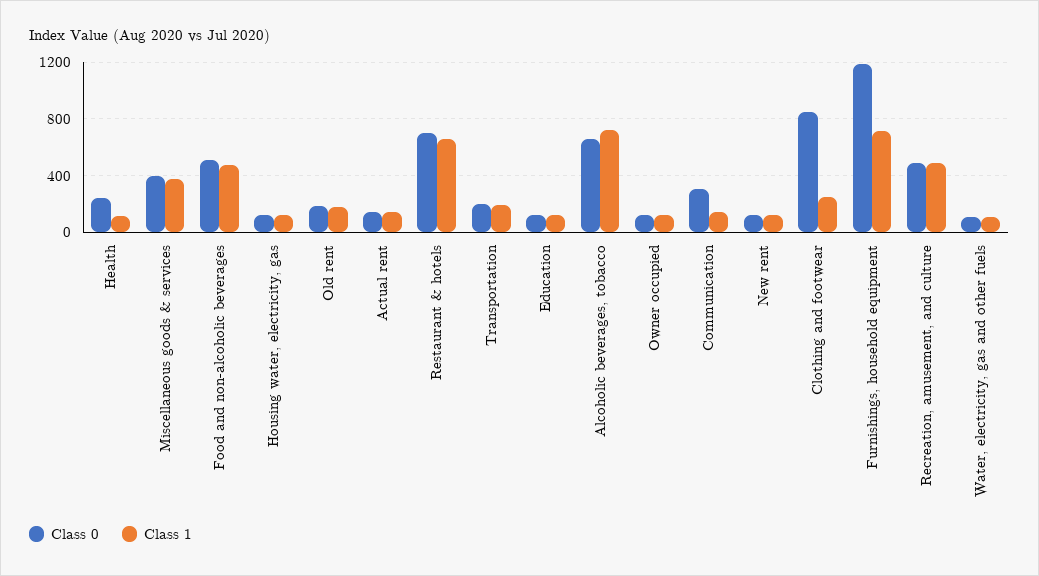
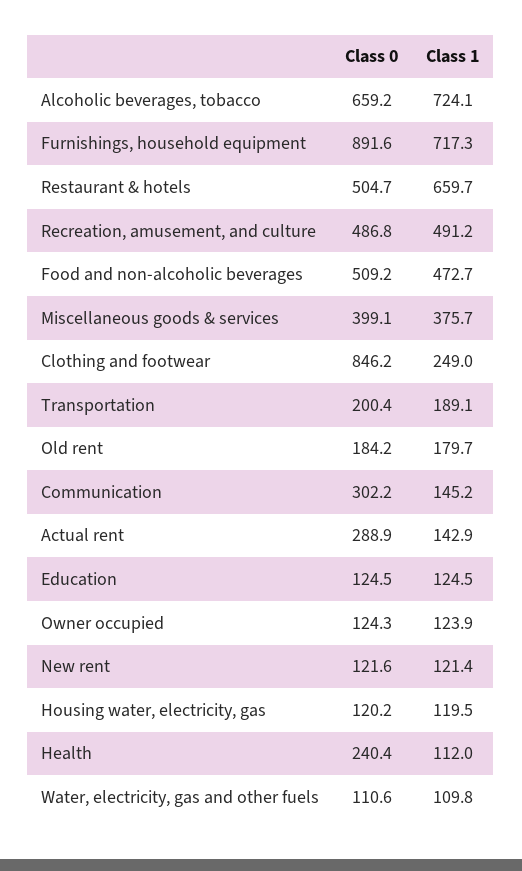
  {
    "Class 0": {
      "Health": 240.4,
      "Miscellaneous goods & services": 399.1,
      "Food and non-alcoholic beverages": 509.2,
      "Housing water, electricity, gas": 120.2,
      "Old rent": 184.2,
-     "Actual rent": 150,
+     "Actual rent": 288.9,
-     "Restaurant & hotels": 700,
+     "Restaurant & hotels": 504.7,
      "Transportation": 200.4,
      "Education": 124.5,
      "Alcoholic beverages, tobacco": 659.2,
      "Owner occupied": 124.3,
      "Communication": 302.2,
      "New rent": 121.6,
      "Clothing and footwear": 846.2,
-     "Furnishings, household equipment": 1200,
+     "Furnishings, household equipment": 891.6,
      "Recreation, amusement, and culture": 486.8,
      "Water, electricity, gas and other fuels": 110.6
    },
    "Class 1": {
      "Health": 112,
      "Miscellaneous goods & services": 375.7,
      "Food and non-alcoholic beverages": 472.7,
      "Housing water, electricity, gas": 119.5,
      "Old rent": 179.7,
      "Actual rent": 142.9,
      "Restaurant & hotels": 659.7,
      "Transportation": 189.1,
      "Education": 124.5,
      "Alcoholic beverages, tobacco": 724.1,
      "Owner occupied": 123.9,
      "Communication": 145.2,
      "New rent": 121.4,
      "Clothing and footwear": 249,
      "Furnishings, household equipment": 717.3,
      "Recreation, amusement, and culture": 491.2,
      "Water, electricity, gas and other fuels": 109.8
    }
  }

